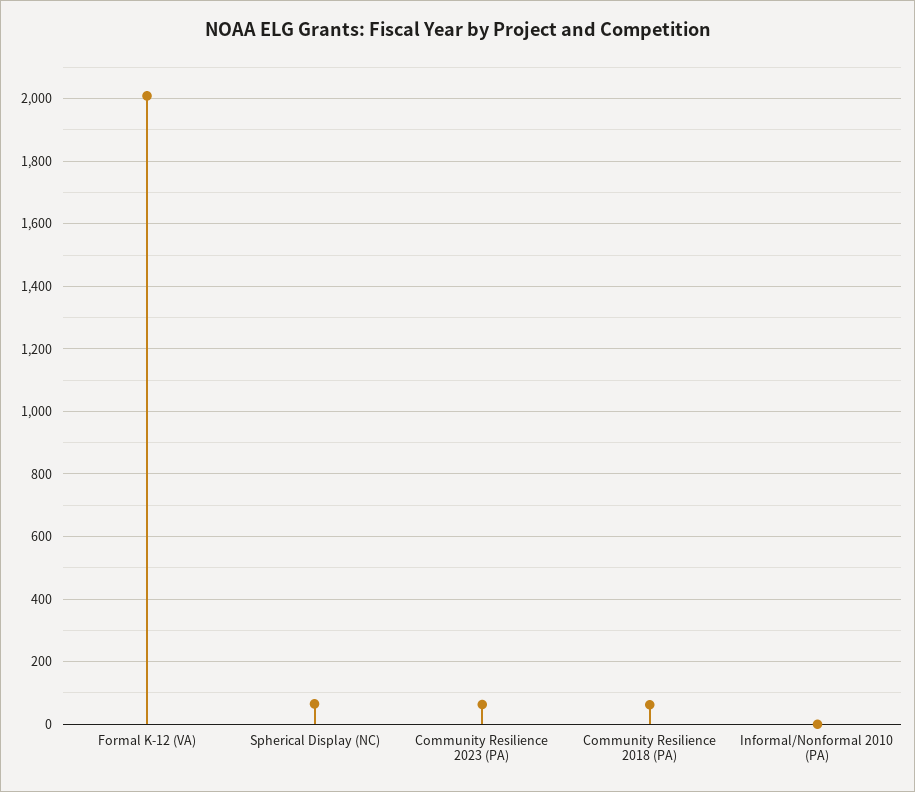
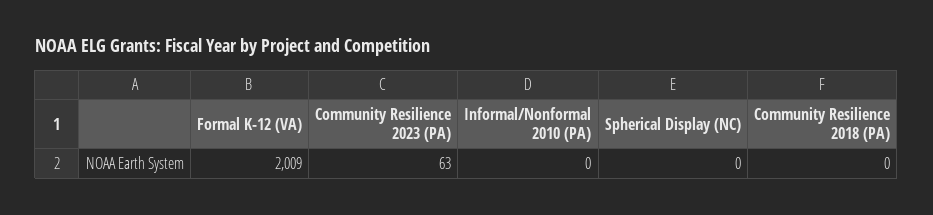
  {
    "Formal K-12 (VA)": 2009,
-   "Spherical Display (NC)": 60,
+   "Spherical Display (NC)": 0,
    "Community Resilience 2023 (PA)": 63,
-   "Community Resilience 2018 (PA)": 60,
+   "Community Resilience 2018 (PA)": 0,
    "Informal/Nonformal 2010 (PA)": 0
  }

